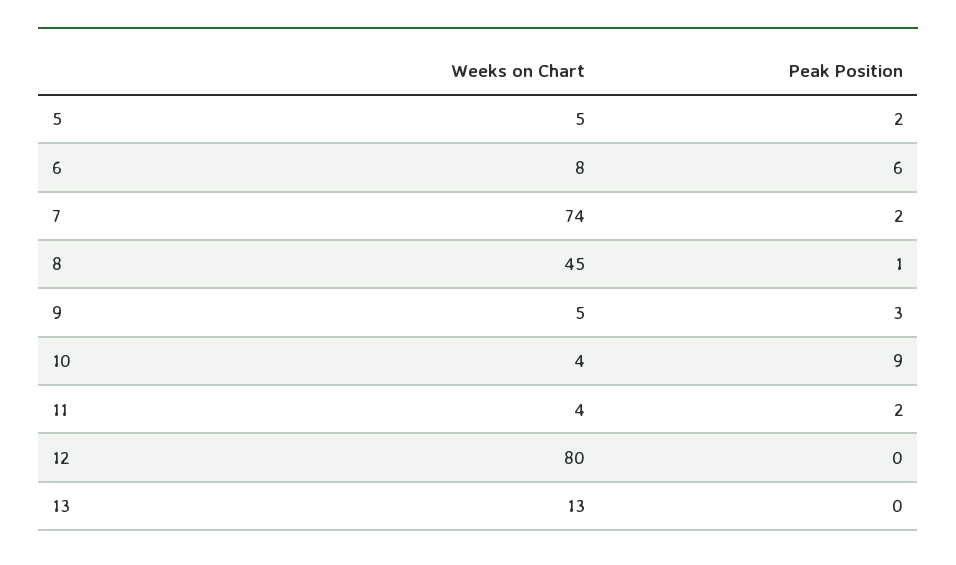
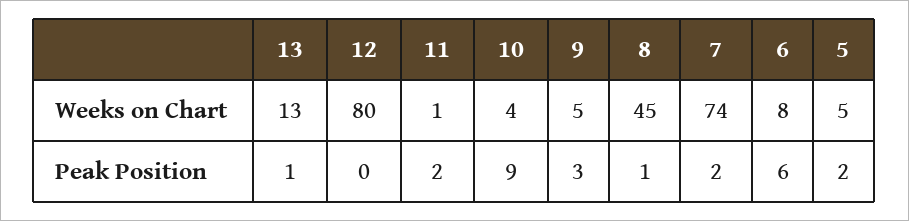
  {
    "Weeks on Chart": {
      "5": 5,
      "6": 8,
      "7": 74,
      "8": 45,
      "9": 5,
      "10": 4,
-     "11": 4,
+     "11": 1,
      "12": 80,
      "13": 13
    },
    "Peak Position": {
      "5": 2,
      "6": 6,
      "7": 2,
      "8": 1,
      "9": 3,
      "10": 9,
      "11": 2,
      "12": 0,
-     "13": 0
+     "13": 1
    }
  }

